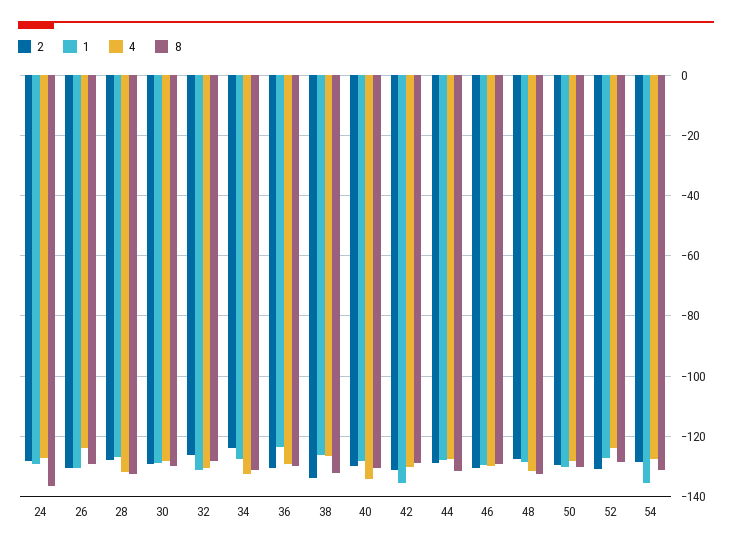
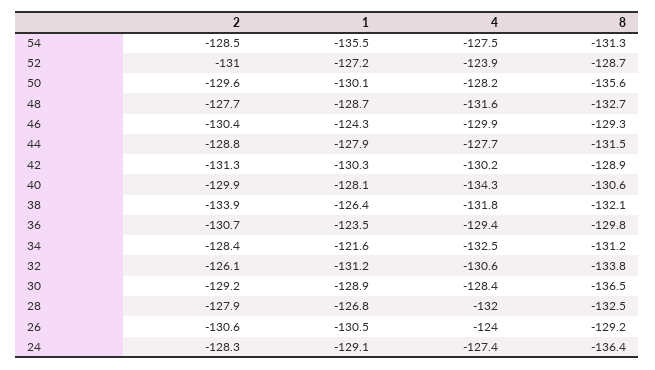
  {
    "2": {
      "24": -128.3,
      "26": -130.6,
      "28": -127.9,
      "30": -129.2,
      "32": -126.1,
-     "34": -124,
+     "34": -128.4,
      "36": -130.7,
      "38": -133.9,
      "40": -129.9,
      "42": -131.3,
      "44": -128.8,
      "46": -130.4,
      "48": -127.7,
      "50": -129.6,
      "52": -131,
      "54": -128.5
    },
    "1": {
      "24": -129.1,
      "26": -130.5,
      "28": -126.8,
      "30": -128.9,
      "32": -131.2,
-     "34": -128,
+     "34": -121.6,
      "36": -123.5,
      "38": -126.4,
      "40": -128.1,
-     "42": -136,
+     "42": -130.3,
      "44": -127.9,
-     "46": -130,
+     "46": -124.3,
      "48": -128.7,
      "50": -130.1,
      "52": -127.2,
      "54": -135.5
    },
    "4": {
      "24": -127.4,
      "26": -124,
      "28": -132,
      "30": -128.4,
      "32": -130.6,
      "34": -132.5,
      "36": -129.4,
-     "38": -126,
+     "38": -131.8,
      "40": -134.3,
      "42": -130.2,
      "44": -127.7,
      "46": -129.9,
      "48": -131.6,
      "50": -128.2,
      "52": -123.9,
      "54": -127.5
    },
    "8": {
      "24": -136.4,
      "26": -129.2,
      "28": -132.5,
-     "30": -130,
+     "30": -136.5,
-     "32": -128,
+     "32": -133.8,
      "34": -131.2,
      "36": -129.8,
      "38": -132.1,
      "40": -130.6,
      "42": -128.9,
      "44": -131.5,
      "46": -129.3,
      "48": -132.7,
-     "50": -130,
+     "50": -135.6,
      "52": -128.7,
      "54": -131.3
    }
  }

